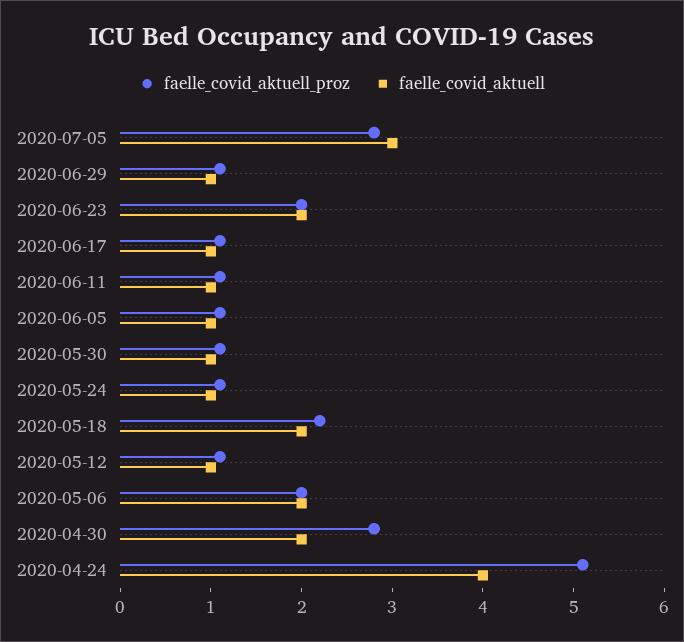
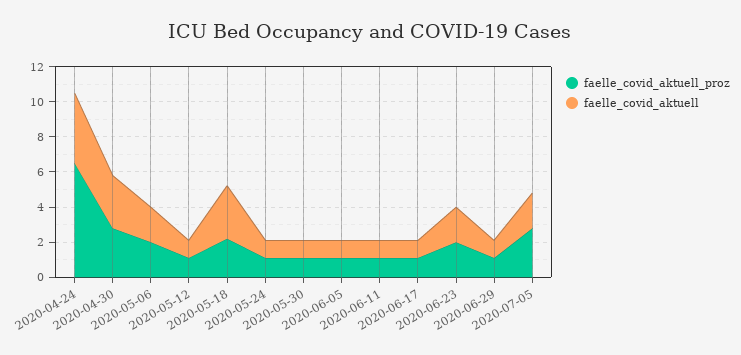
  {
    "faelle_covid_aktuell_proz": {
      "2020-07-05": 2.8,
      "2020-06-29": 1.1,
      "2020-06-23": 2,
      "2020-06-17": 1.1,
      "2020-06-11": 1.1,
      "2020-06-05": 1.1,
      "2020-05-30": 1.1,
      "2020-05-24": 1.1,
      "2020-05-18": 2.2,
      "2020-05-12": 1.1,
      "2020-05-06": 2,
      "2020-04-30": 2.8,
-     "2020-04-24": 5.1
+     "2020-04-24": 6.5
    },
    "faelle_covid_aktuell": {
-     "2020-07-05": 3,
+     "2020-07-05": 2,
      "2020-06-29": 1,
      "2020-06-23": 2,
      "2020-06-17": 1,
      "2020-06-11": 1,
      "2020-06-05": 1,
      "2020-05-30": 1,
      "2020-05-24": 1,
-     "2020-05-18": 2,
+     "2020-05-18": 3,
      "2020-05-12": 1,
      "2020-05-06": 2,
-     "2020-04-30": 2,
+     "2020-04-30": 3,
      "2020-04-24": 4
    }
  }

